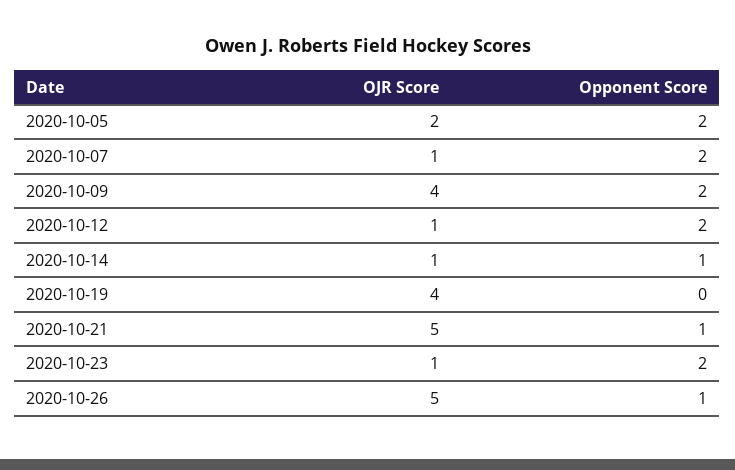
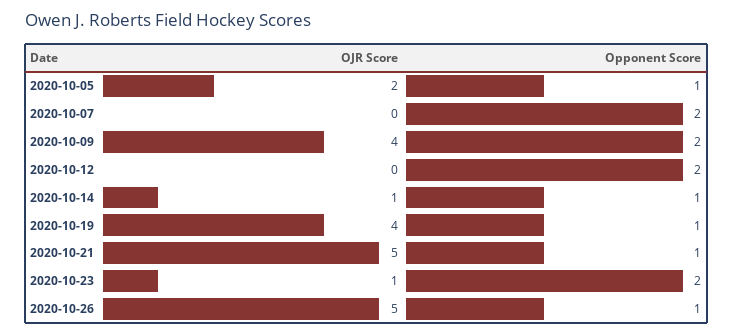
  {
    "OJR Score": {
      "2020-10-05": 2,
-     "2020-10-07": 1,
+     "2020-10-07": 0,
      "2020-10-09": 4,
-     "2020-10-12": 1,
+     "2020-10-12": 0,
      "2020-10-14": 1,
      "2020-10-19": 4,
      "2020-10-21": 5,
      "2020-10-23": 1,
      "2020-10-26": 5
    },
    "Opponent Score": {
-     "2020-10-05": 2,
+     "2020-10-05": 1,
      "2020-10-07": 2,
      "2020-10-09": 2,
      "2020-10-12": 2,
      "2020-10-14": 1,
-     "2020-10-19": 0,
+     "2020-10-19": 1,
      "2020-10-21": 1,
      "2020-10-23": 2,
      "2020-10-26": 1
    }
  }

